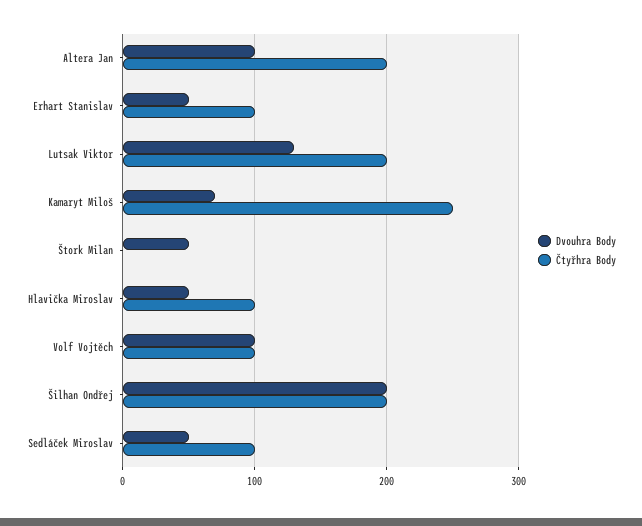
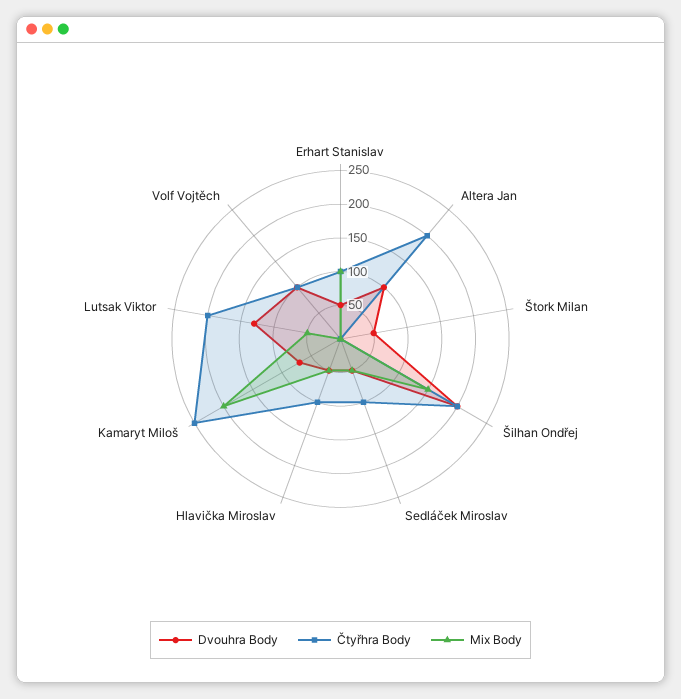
  {
    "Dvouhra Body": {
      "Altera Jan": 100,
      "Erhart Stanislav": 50,
      "Lutsak Viktor": 130,
      "Kamaryt Miloš": 70,
      "Štork Milan": 50,
      "Hlavička Miroslav": 50,
      "Volf Vojtěch": 100,
      "Šilhan Ondřej": 200,
      "Sedláček Miroslav": 50
    },
    "Čtyřhra Body": {
      "Altera Jan": 200,
      "Erhart Stanislav": 100,
      "Lutsak Viktor": 200,
      "Kamaryt Miloš": 250,
      "Štork Milan": 0,
      "Hlavička Miroslav": 100,
      "Volf Vojtěch": 100,
      "Šilhan Ondřej": 200,
      "Sedláček Miroslav": 100
-   }
+   },
+   "Mix Body": {
+     "Erhart Stanislav": 100,
+     "Altera Jan": 0,
+     "Štork Milan": 0,
+     "Šilhan Ondřej": 150,
+     "Sedláček Miroslav": 50,
+     "Hlavička Miroslav": 50,
+     "Kamaryt Miloš": 200,
+     "Lutsak Viktor": 50,
+     "Volf Vojtěch": 0
+   }
  }

